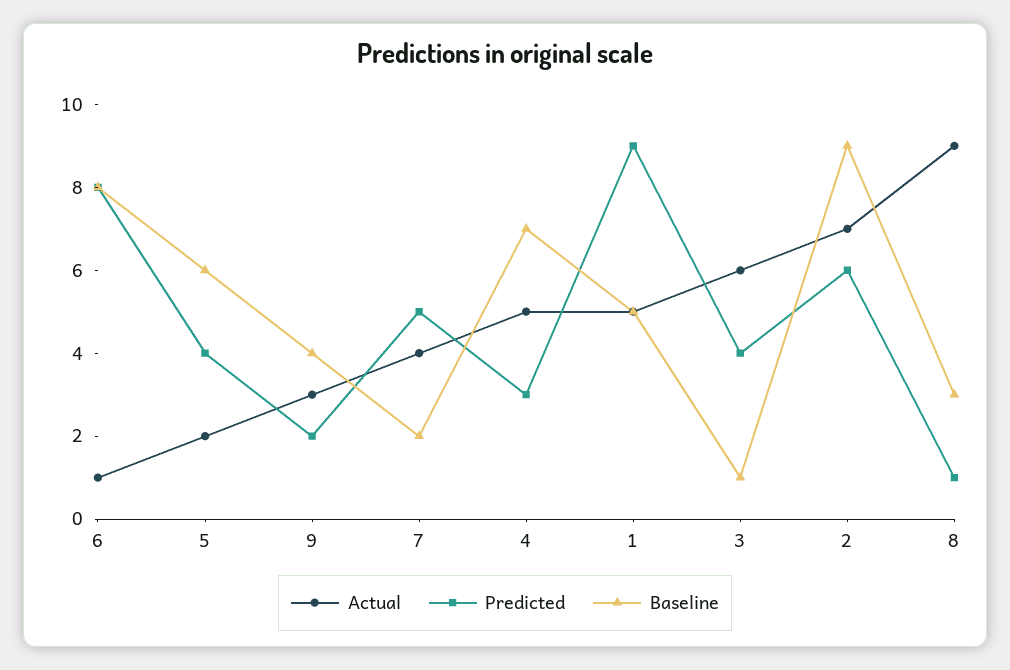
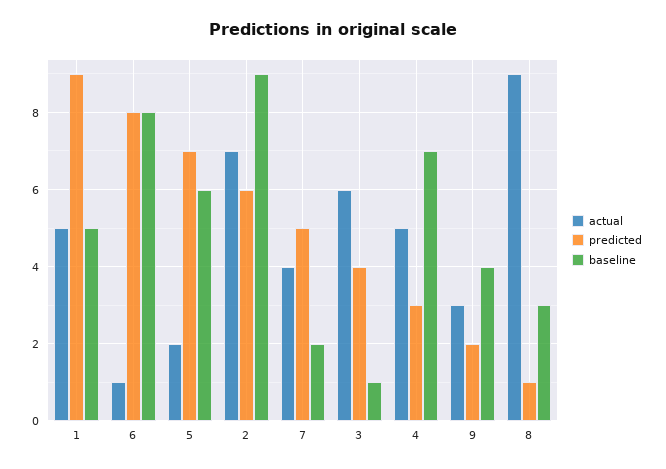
  {
    "Actual": {
      "6": 1,
      "5": 2,
      "9": 3,
      "7": 4,
      "4": 5,
      "1": 5,
      "3": 6,
      "2": 7,
      "8": 9
    },
    "Predicted": {
      "6": 8,
-     "5": 4,
+     "5": 7,
      "9": 2,
      "7": 5,
      "4": 3,
      "1": 9,
      "3": 4,
      "2": 6,
      "8": 1
    },
    "Baseline": {
      "6": 8,
      "5": 6,
      "9": 4,
      "7": 2,
      "4": 7,
      "1": 5,
      "3": 1,
      "2": 9,
      "8": 3
    }
  }

